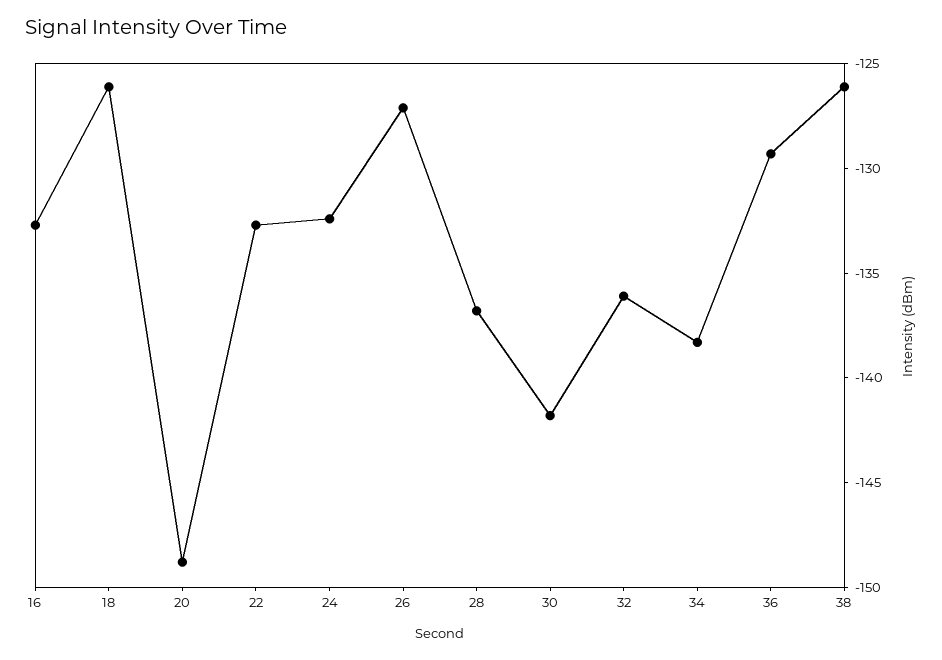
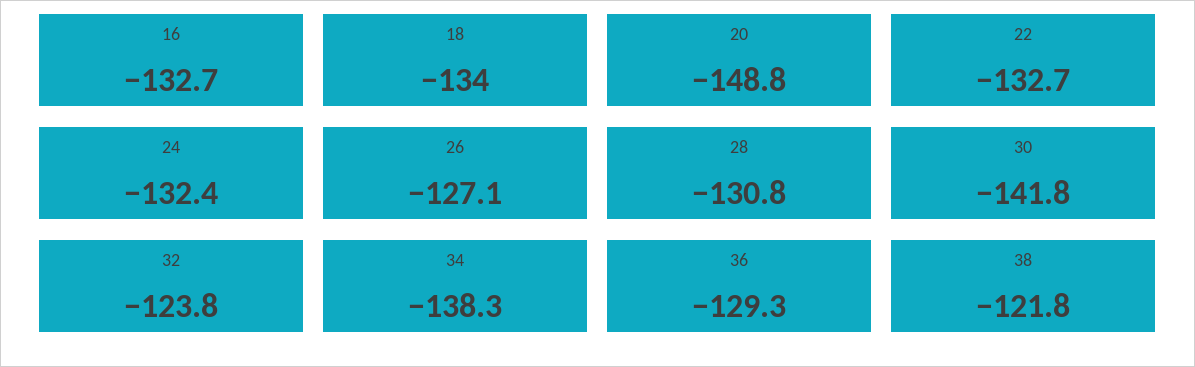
  {
    "16": -132.7,
-   "18": -126,
+   "18": -134,
    "20": -148.8,
    "22": -132.7,
    "24": -132.4,
    "26": -127.1,
-   "28": -137,
+   "28": -130.8,
    "30": -141.8,
-   "32": -136,
+   "32": -123.8,
    "34": -138.3,
    "36": -129.3,
-   "38": -126
+   "38": -121.8
  }

